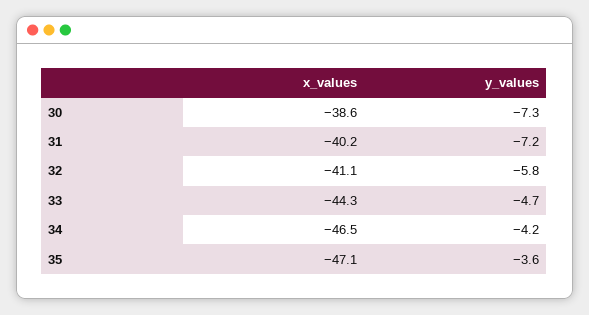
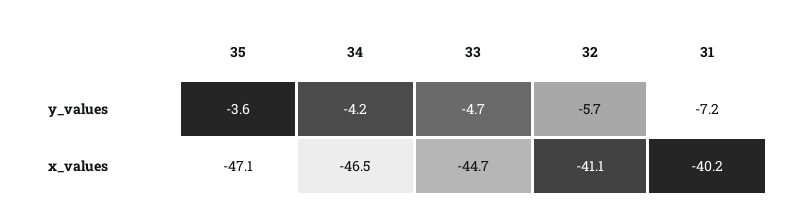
  {
    "x_values": {
-     "30": -38.6,
      "31": -40.2,
      "32": -41.1,
-     "33": -44.3,
+     "33": -44.7,
      "34": -46.5,
      "35": -47.1
    },
    "y_values": {
-     "30": -7.3,
      "31": -7.2,
-     "32": -5.8,
+     "32": -5.7,
      "33": -4.7,
      "34": -4.2,
      "35": -3.6
    }
  }

